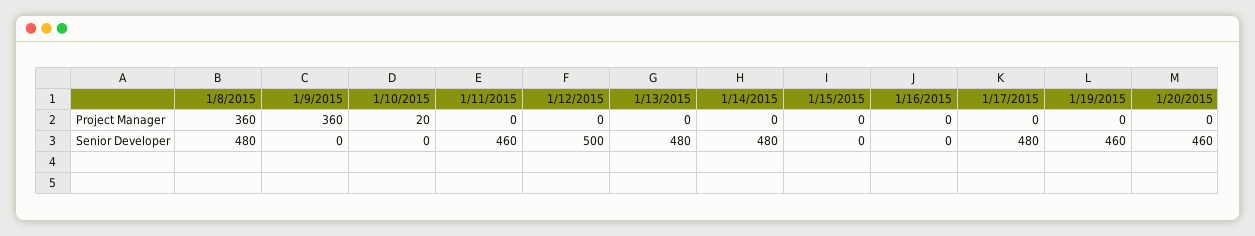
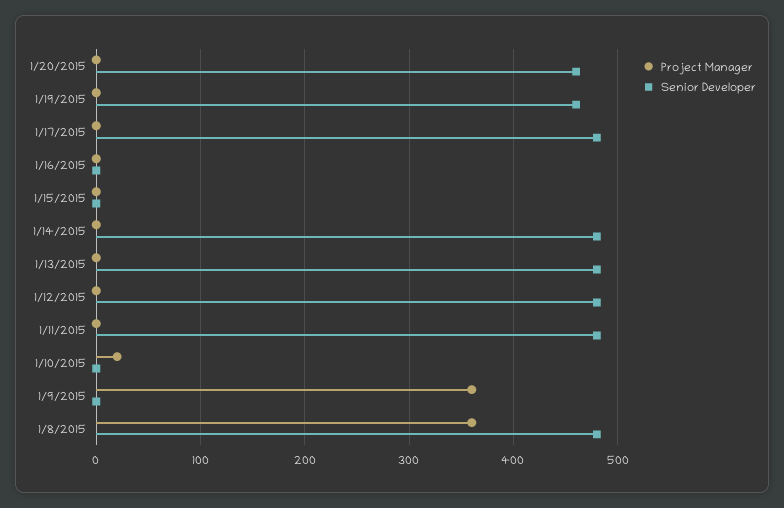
  {
    "Project Manager": {
      "1/8/2015": 360,
      "1/9/2015": 360,
      "1/10/2015": 20,
      "1/11/2015": 0,
      "1/12/2015": 0,
      "1/13/2015": 0,
      "1/14/2015": 0,
      "1/15/2015": 0,
      "1/16/2015": 0,
      "1/17/2015": 0,
      "1/19/2015": 0,
      "1/20/2015": 0
    },
    "Senior Developer": {
      "1/8/2015": 480,
      "1/9/2015": 0,
      "1/10/2015": 0,
-     "1/11/2015": 460,
+     "1/11/2015": 480,
-     "1/12/2015": 500,
+     "1/12/2015": 480,
      "1/13/2015": 480,
      "1/14/2015": 480,
      "1/15/2015": 0,
      "1/16/2015": 0,
      "1/17/2015": 480,
      "1/19/2015": 460,
      "1/20/2015": 460
    }
  }

